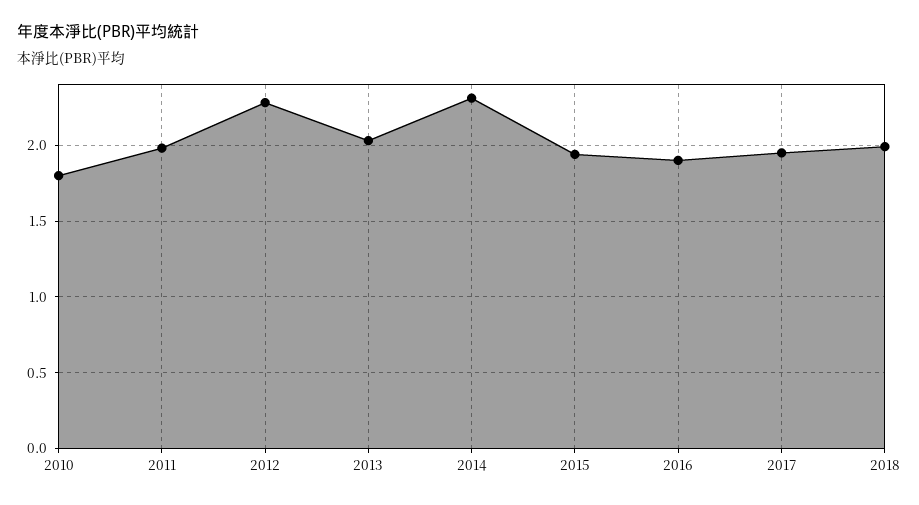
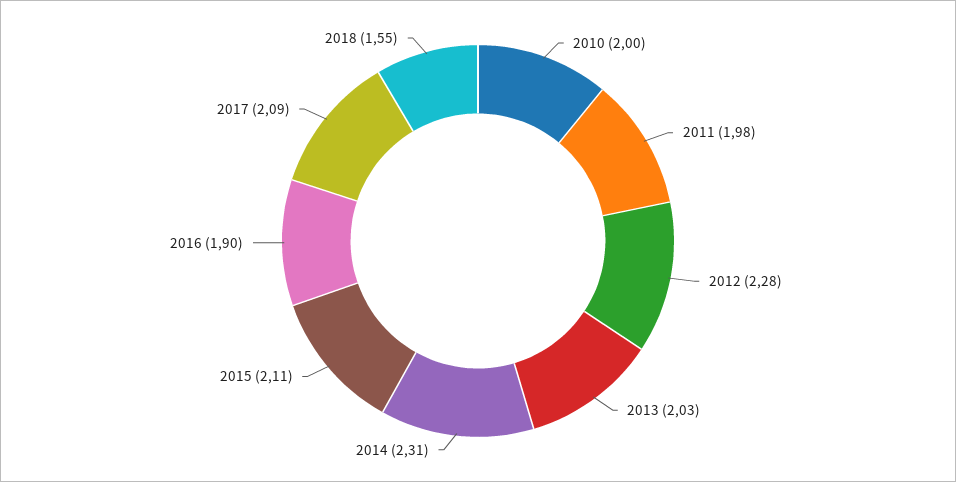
  {
-   "2010": 1.8,
+   "2010": 2,
    "2011": 1.98,
    "2012": 2.28,
    "2013": 2.03,
    "2014": 2.31,
-   "2015": 1.95,
+   "2015": 2.11,
    "2016": 1.9,
-   "2017": 1.95,
+   "2017": 2.09,
-   "2018": 2
+   "2018": 1.55
  }

